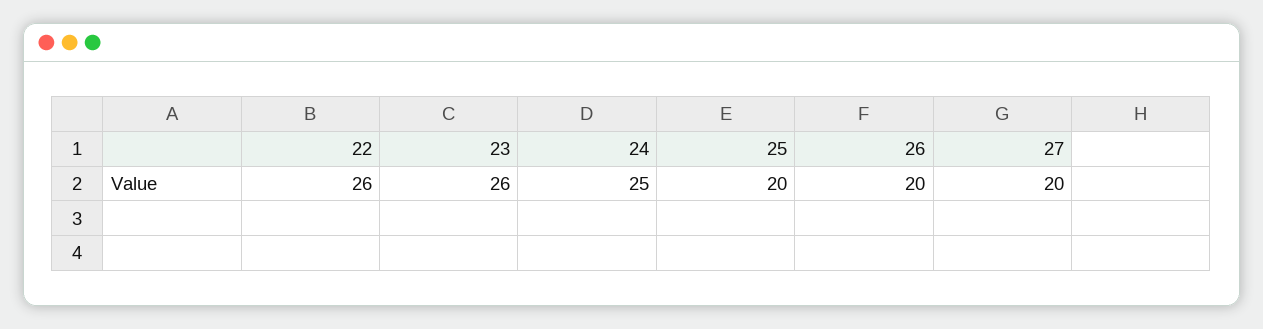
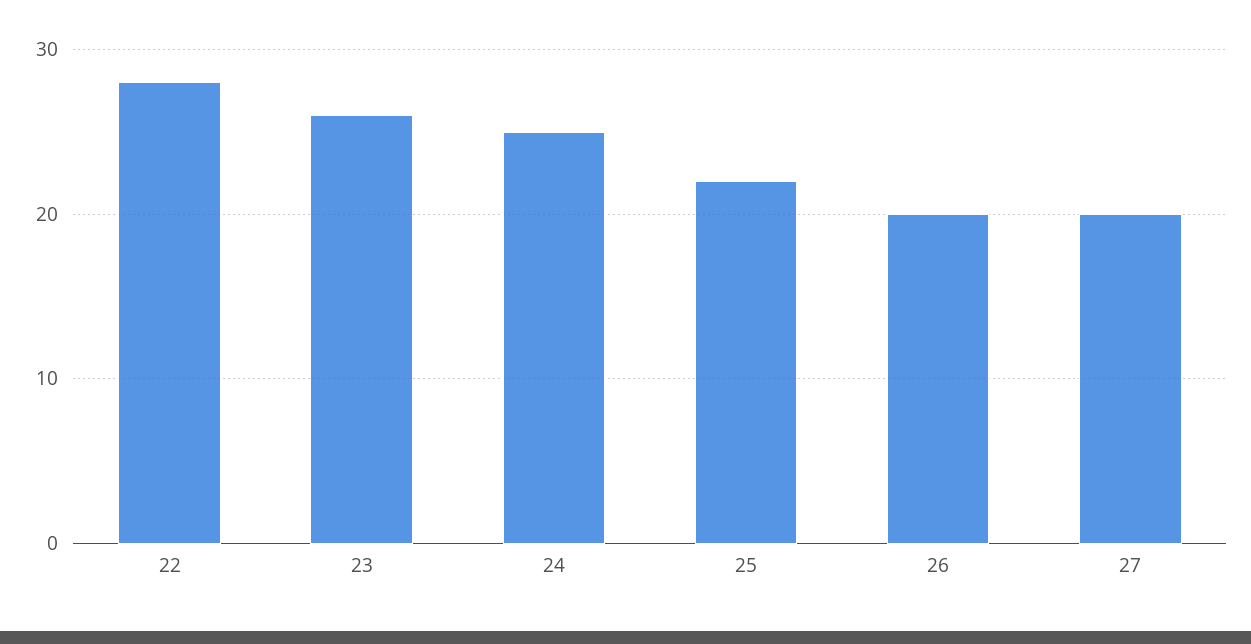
  {
-   "22": 26,
+   "22": 28,
    "23": 26,
    "24": 25,
-   "25": 20,
+   "25": 22,
    "26": 20,
    "27": 20
  }

